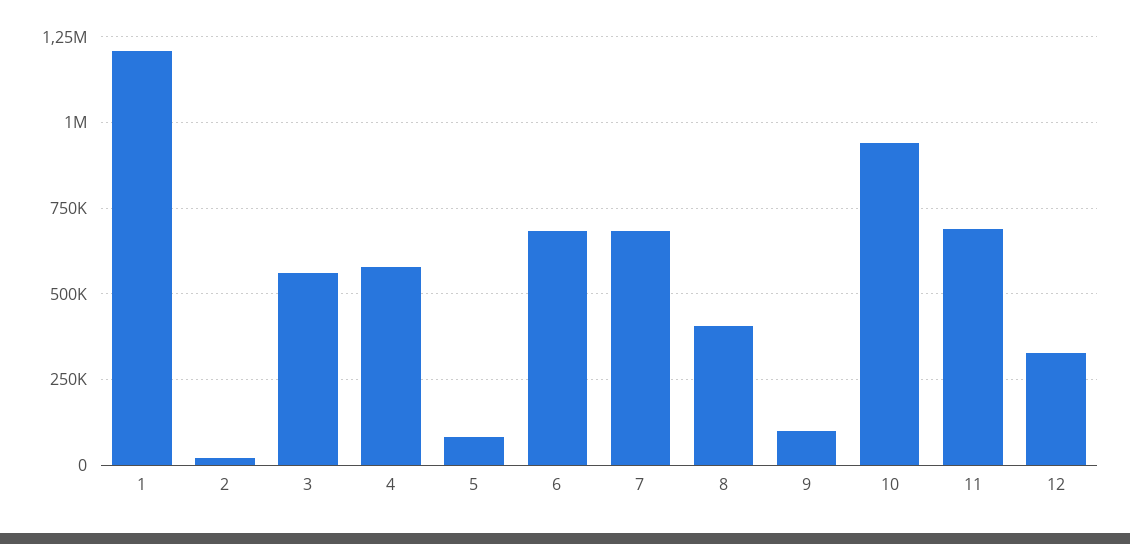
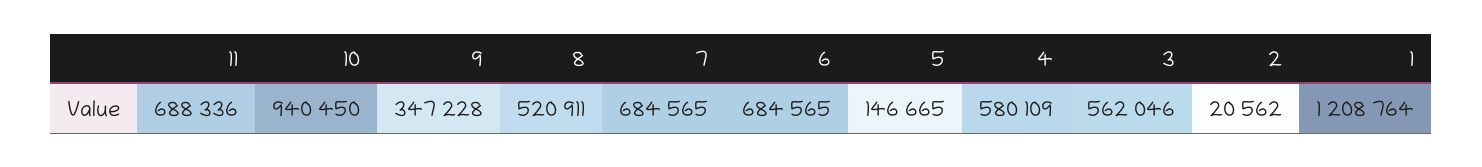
  {
    "1": 1208764,
    "2": 20562,
    "3": 562046,
    "4": 580109,
-   "5": 75000,
+   "5": 146665,
    "6": 684565,
    "7": 684565,
-   "8": 400000,
+   "8": 520911,
-   "9": 100000,
+   "9": 347228,
    "10": 940450,
-   "11": 688336,
+   "11": 688336
-   "12": 325000
  }

